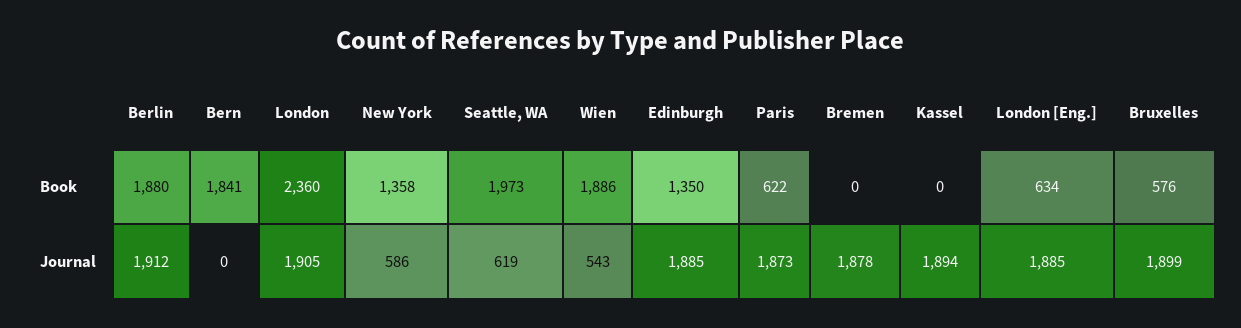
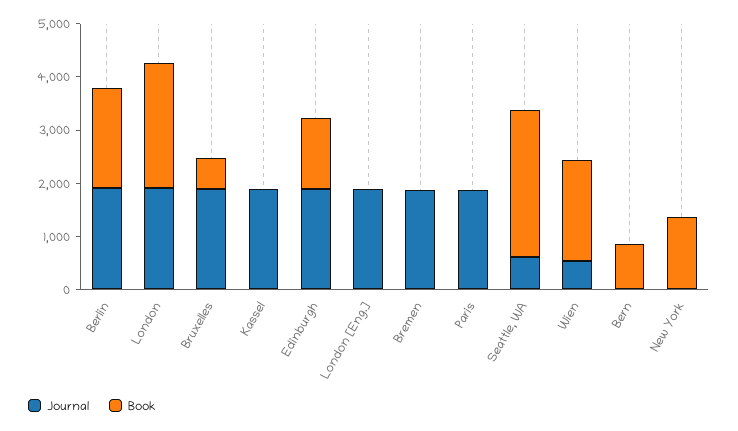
  {
    "Book": {
      "Berlin": 1880,
-     "Bern": 1841,
+     "Bern": 800,
      "London": 2360,
      "New York": 1358,
-     "Seattle, WA": 1973,
+     "Seattle, WA": 2800,
      "Wien": 1886,
      "Edinburgh": 1350,
-     "Paris": 622,
+     "Paris": 0,
      "Bremen": 0,
      "Kassel": 0,
-     "London [Eng.]": 634,
+     "London [Eng.]": 0,
      "Bruxelles": 576
    },
    "Journal": {
      "Berlin": 1912,
      "Bern": 0,
      "London": 1905,
-     "New York": 586,
+     "New York": 0,
      "Seattle, WA": 619,
      "Wien": 543,
      "Edinburgh": 1885,
      "Paris": 1873,
      "Bremen": 1878,
      "Kassel": 1894,
      "London [Eng.]": 1885,
      "Bruxelles": 1899
    }
  }

